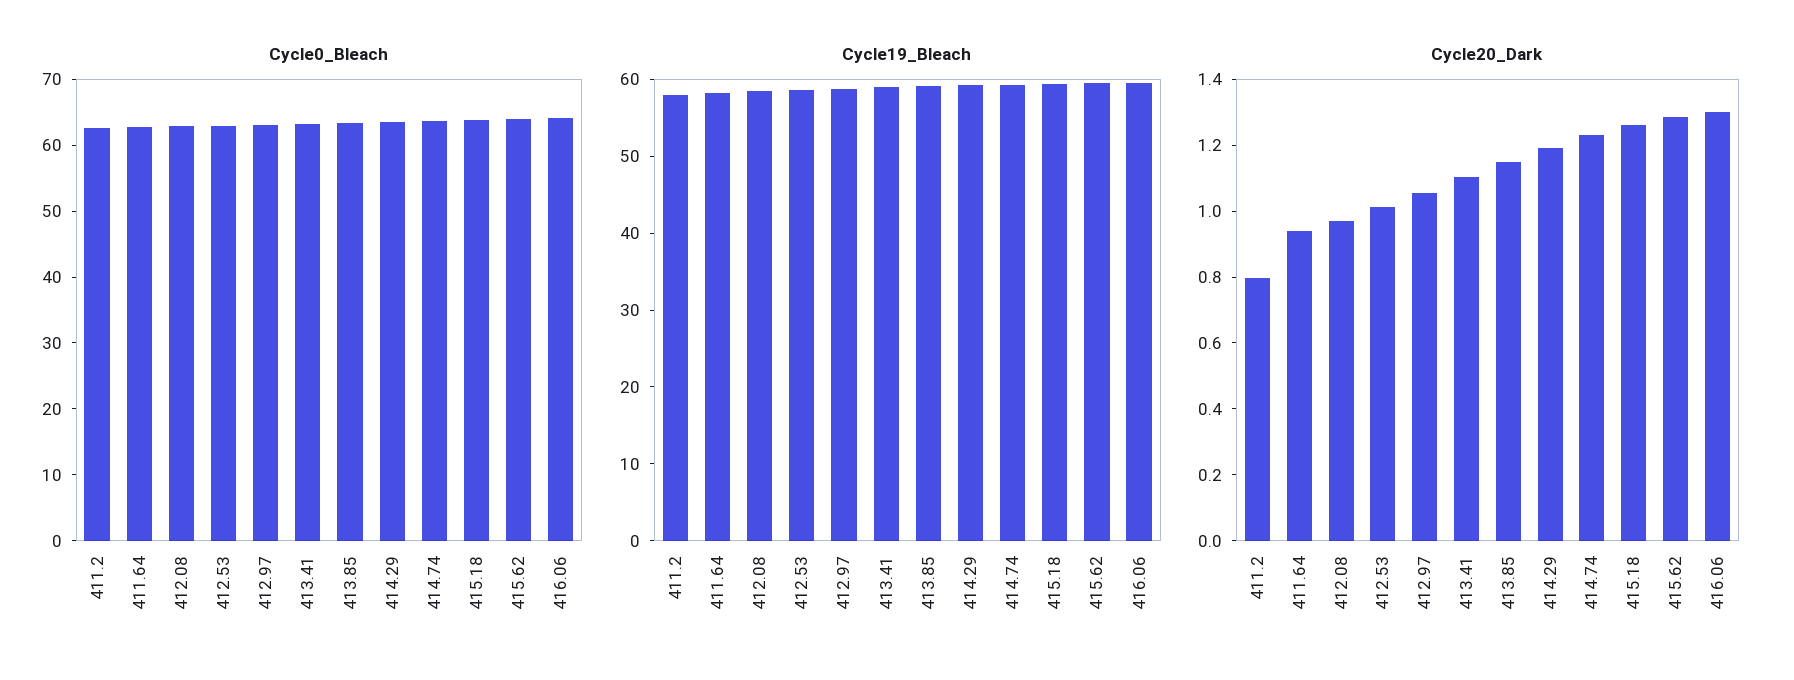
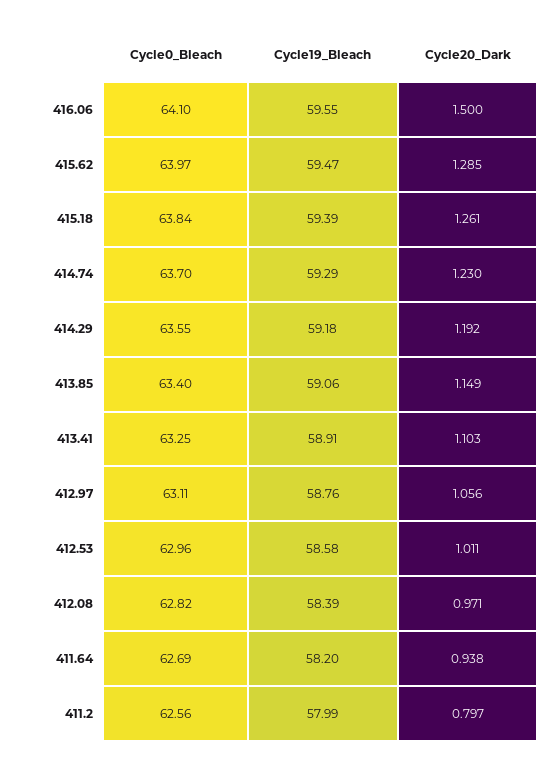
  {
    "Cycle0_Bleach": {
      "411.2": 62.56,
      "411.64": 62.69,
      "412.08": 62.82,
      "412.53": 62.96,
      "412.97": 63.11,
      "413.41": 63.25,
      "413.85": 63.4,
      "414.29": 63.55,
      "414.74": 63.7,
      "415.18": 63.84,
      "415.62": 63.97,
      "416.06": 64.1
    },
    "Cycle19_Bleach": {
      "411.2": 57.99,
      "411.64": 58.2,
      "412.08": 58.39,
      "412.53": 58.58,
      "412.97": 58.76,
      "413.41": 58.91,
      "413.85": 59.06,
      "414.29": 59.18,
      "414.74": 59.29,
      "415.18": 59.39,
      "415.62": 59.47,
      "416.06": 59.55
    },
    "Cycle20_Dark": {
      "411.2": 0.797,
      "411.64": 0.938,
      "412.08": 0.971,
      "412.53": 1.011,
      "412.97": 1.056,
      "413.41": 1.103,
      "413.85": 1.149,
      "414.29": 1.192,
      "414.74": 1.23,
      "415.18": 1.261,
      "415.62": 1.285,
-     "416.06": 1.3
+     "416.06": 1.5
    }
  }

